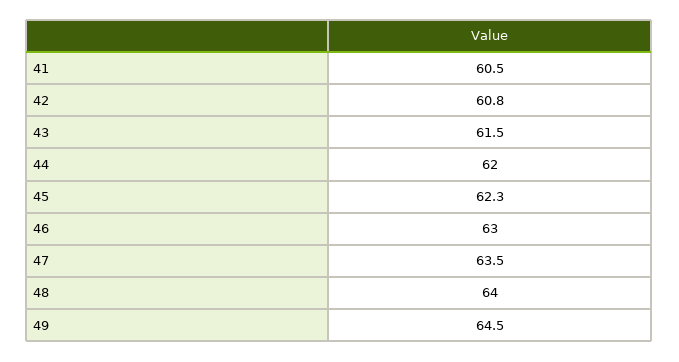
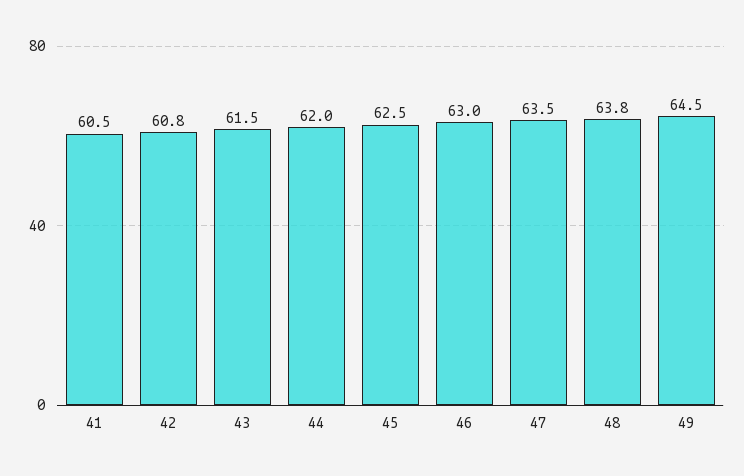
  {
    "41": 60.5,
    "42": 60.8,
    "43": 61.5,
    "44": 62,
-   "45": 62.3,
+   "45": 62.5,
    "46": 63,
    "47": 63.5,
-   "48": 64,
+   "48": 63.8,
    "49": 64.5
  }

